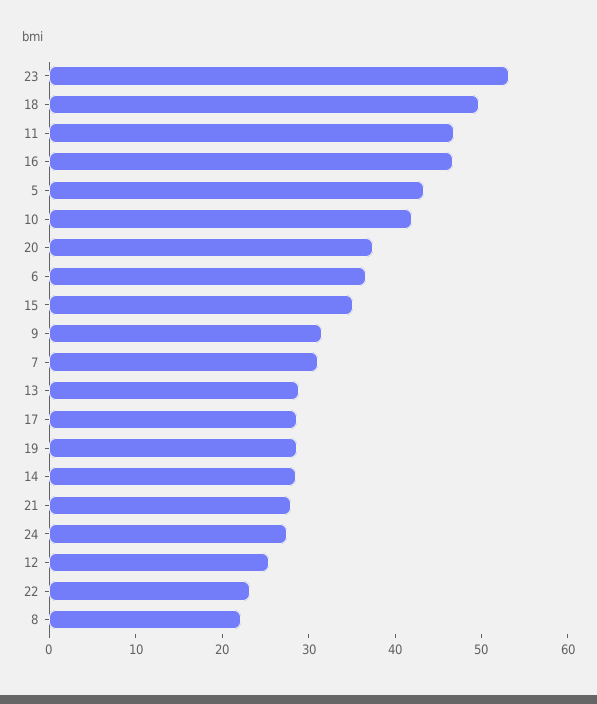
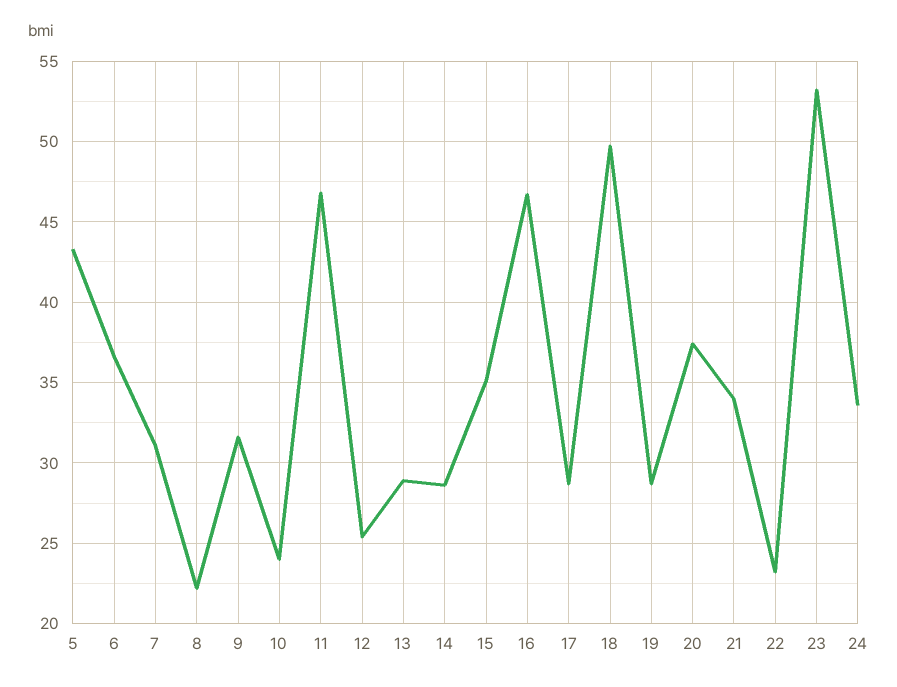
  {
    "23": 53,
    "18": 49.5,
    "11": 47,
    "16": 46.5,
    "5": 43.5,
-   "10": 42,
+   "10": 24,
    "20": 37.5,
    "6": 36.5,
    "15": 35,
    "9": 31.5,
    "7": 31,
    "13": 29,
    "17": 28.5,
    "19": 28.5,
    "14": 28.5,
-   "21": 28,
+   "21": 34,
-   "24": 28,
+   "24": 33.5,
    "12": 25.5,
    "22": 23,
    "8": 22
  }

